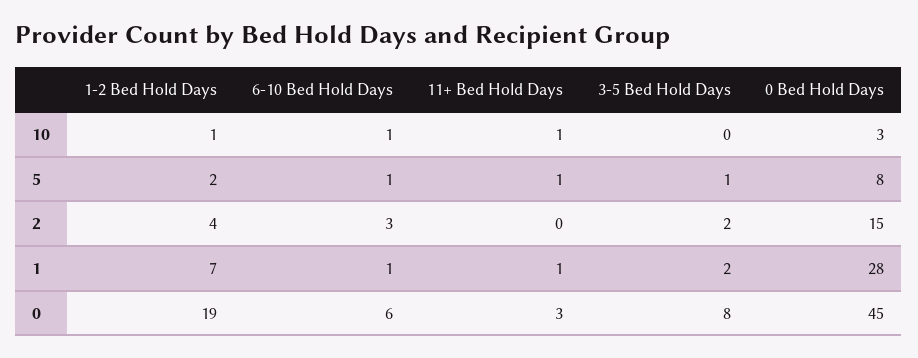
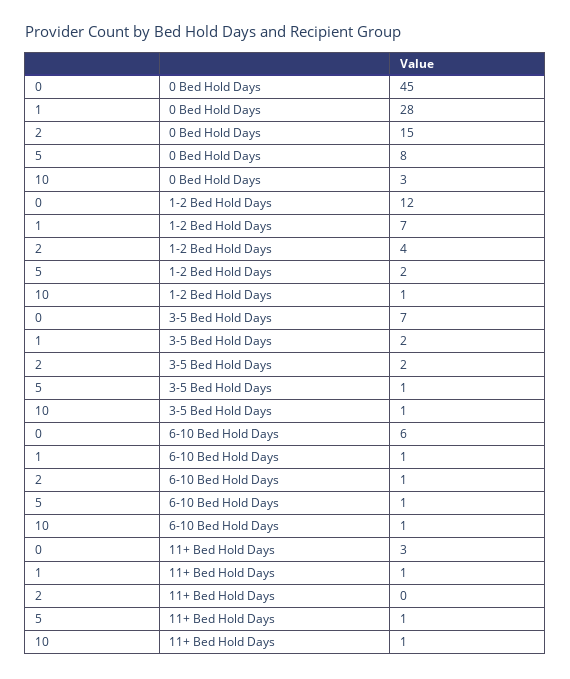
  {
    "1-2 Bed Hold Days": {
      "10": 1,
      "5": 2,
      "2": 4,
      "1": 7,
-     "0": 19
+     "0": 12
    },
    "6-10 Bed Hold Days": {
      "10": 1,
      "5": 1,
-     "2": 3,
+     "2": 1,
      "1": 1,
      "0": 6
    },
    "11+ Bed Hold Days": {
      "10": 1,
      "5": 1,
      "2": 0,
      "1": 1,
      "0": 3
    },
    "3-5 Bed Hold Days": {
-     "10": 0,
+     "10": 1,
      "5": 1,
      "2": 2,
      "1": 2,
-     "0": 8
+     "0": 7
    },
    "0 Bed Hold Days": {
      "10": 3,
      "5": 8,
      "2": 15,
      "1": 28,
      "0": 45
    }
  }

